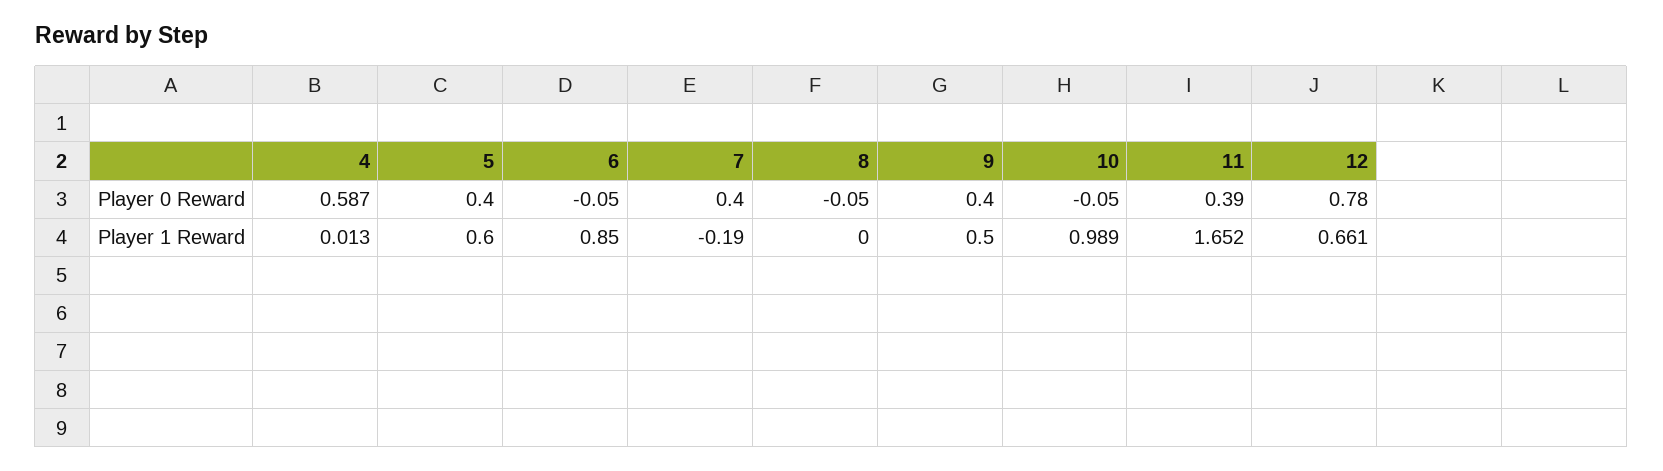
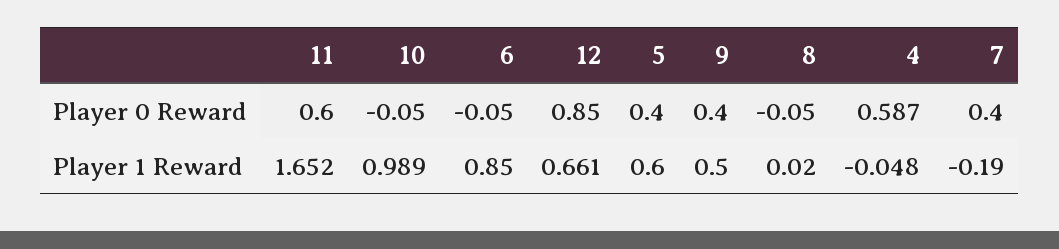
  {
    "4": {
      "Player 0 Reward": 0.587,
-     "Player 1 Reward": 0.013
+     "Player 1 Reward": -0.048
    },
    "5": {
      "Player 0 Reward": 0.4,
      "Player 1 Reward": 0.6
    },
    "6": {
      "Player 0 Reward": -0.05,
      "Player 1 Reward": 0.85
    },
    "7": {
      "Player 0 Reward": 0.4,
      "Player 1 Reward": -0.19
    },
    "8": {
      "Player 0 Reward": -0.05,
-     "Player 1 Reward": 0
+     "Player 1 Reward": 0.02
    },
    "9": {
      "Player 0 Reward": 0.4,
      "Player 1 Reward": 0.5
    },
    "10": {
      "Player 0 Reward": -0.05,
      "Player 1 Reward": 0.989
    },
    "11": {
-     "Player 0 Reward": 0.39,
+     "Player 0 Reward": 0.6,
      "Player 1 Reward": 1.652
    },
    "12": {
-     "Player 0 Reward": 0.78,
+     "Player 0 Reward": 0.85,
      "Player 1 Reward": 0.661
    }
  }

